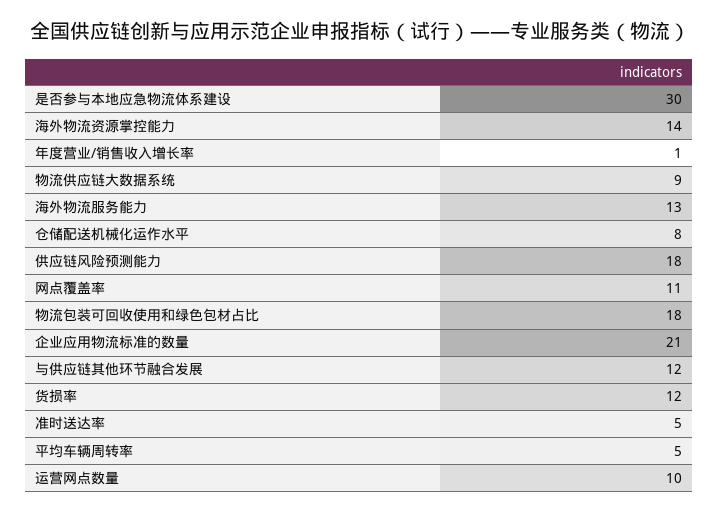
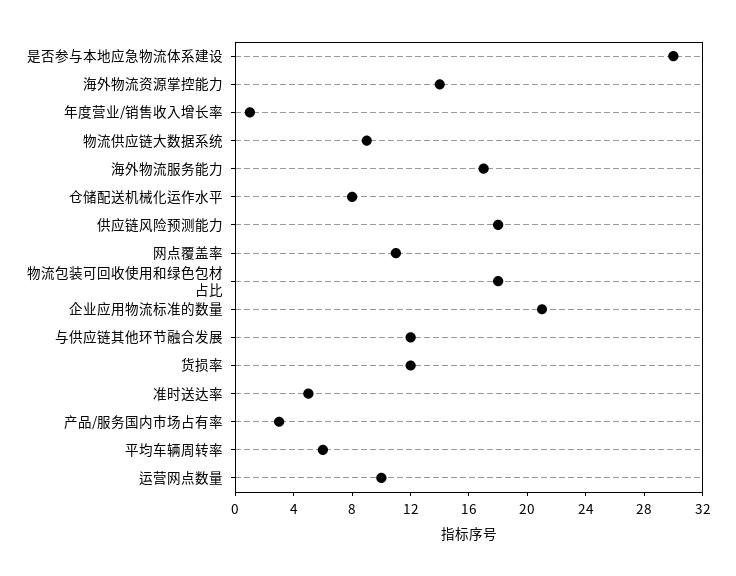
  {
    "是否参与本地应急物流体系建设": 30,
    "海外物流资源掌控能力": 14,
    "年度营业/销售收入增长率": 1,
    "物流供应链大数据系统": 9,
-   "海外物流服务能力": 13,
+   "海外物流服务能力": 17,
    "仓储配送机械化运作水平": 8,
    "供应链风险预测能力": 18,
    "网点覆盖率": 11,
    "物流包装可回收使用和绿色包材占比": 18,
    "企业应用物流标准的数量": 21,
    "与供应链其他环节融合发展": 12,
    "货损率": 12,
    "准时送达率": 5,
-   "平均车辆周转率": 5,
+   "平均车辆周转率": 6,
-   "运营网点数量": 10
+   "运营网点数量": 10,
+   "产品/服务国内市场占有率": 3
  }

